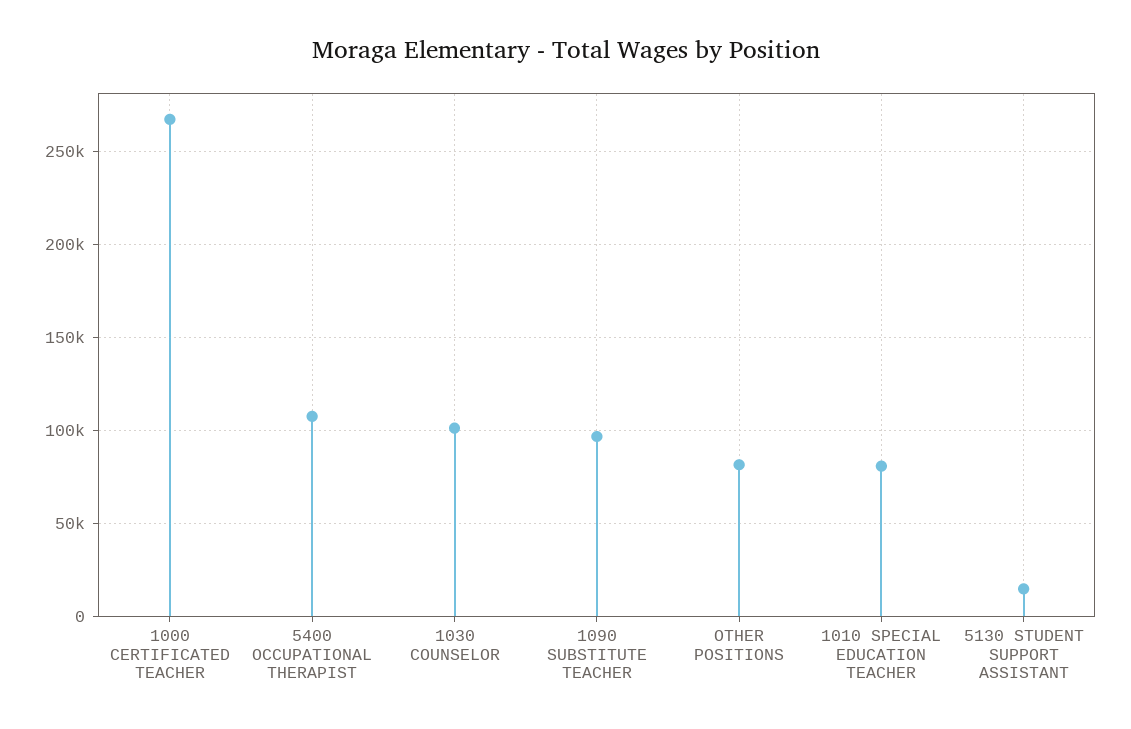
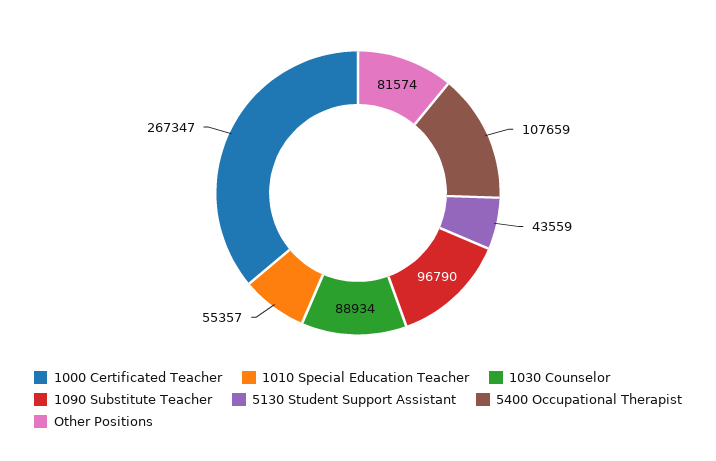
  {
    "1000 CERTIFICATED TEACHER": 267347,
    "5400 OCCUPATIONAL THERAPIST": 107659,
-   "1030 COUNSELOR": 100000,
+   "1030 COUNSELOR": 88934,
    "1090 SUBSTITUTE TEACHER": 96790,
    "OTHER POSITIONS": 81574,
-   "1010 SPECIAL EDUCATION TEACHER": 80000,
+   "1010 SPECIAL EDUCATION TEACHER": 55357,
-   "5130 STUDENT SUPPORT ASSISTANT": 15000
+   "5130 STUDENT SUPPORT ASSISTANT": 43559
  }

